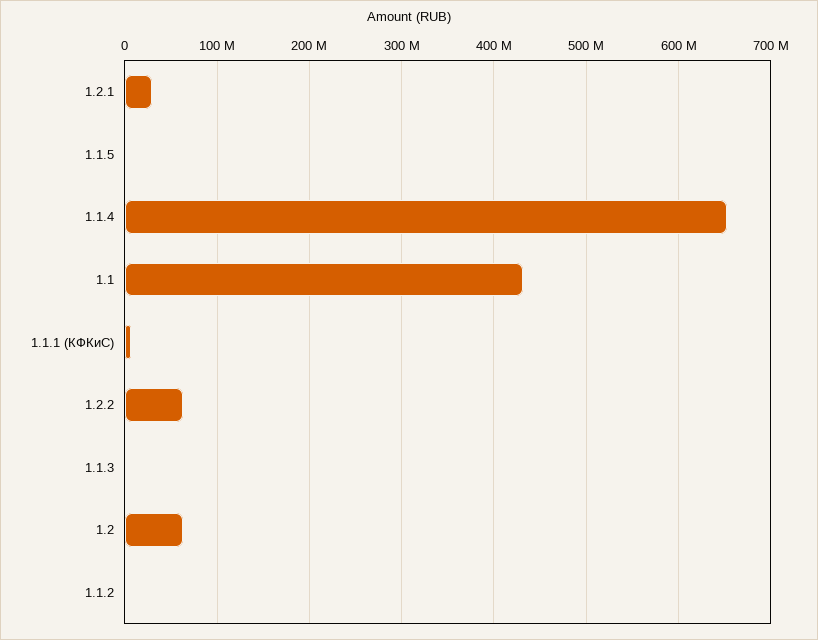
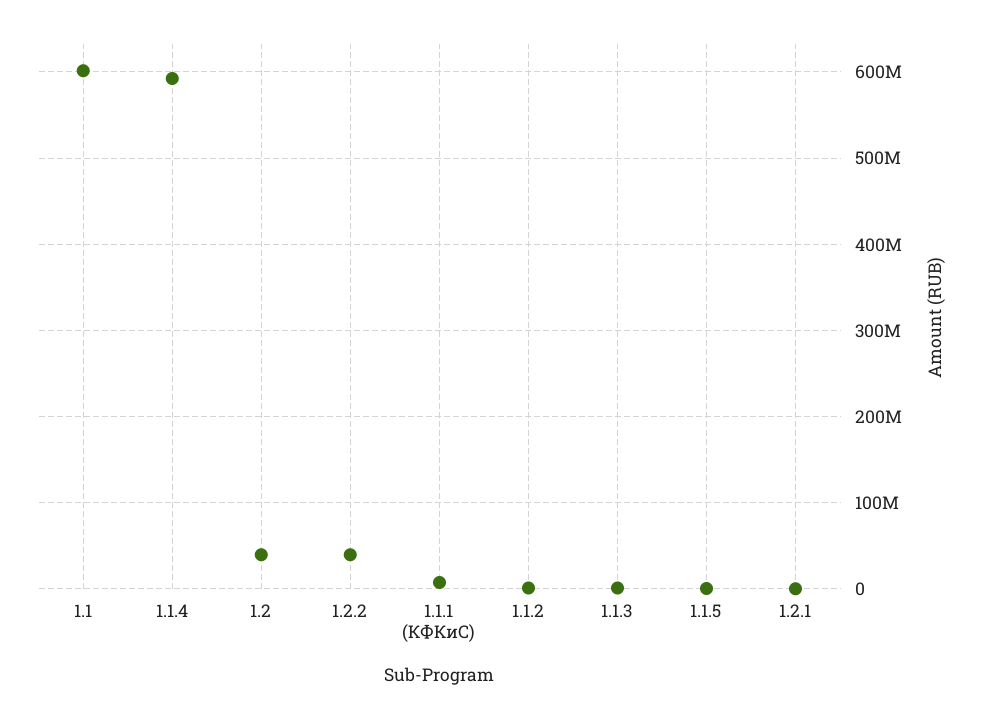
  {
-   "1.2.1": 30000000,
+   "1.2.1": 0,
    "1.1.5": 0,
-   "1.1.4": 650000000,
+   "1.1.4": 590000000,
-   "1.1": 430000000,
+   "1.1": 600000000,
    "1.1.1 (КФКиС)": 10000000,
-   "1.2.2": 60000000,
+   "1.2.2": 40000000,
    "1.1.3": 0,
-   "1.2": 60000000,
+   "1.2": 40000000,
    "1.1.2": 0
  }

